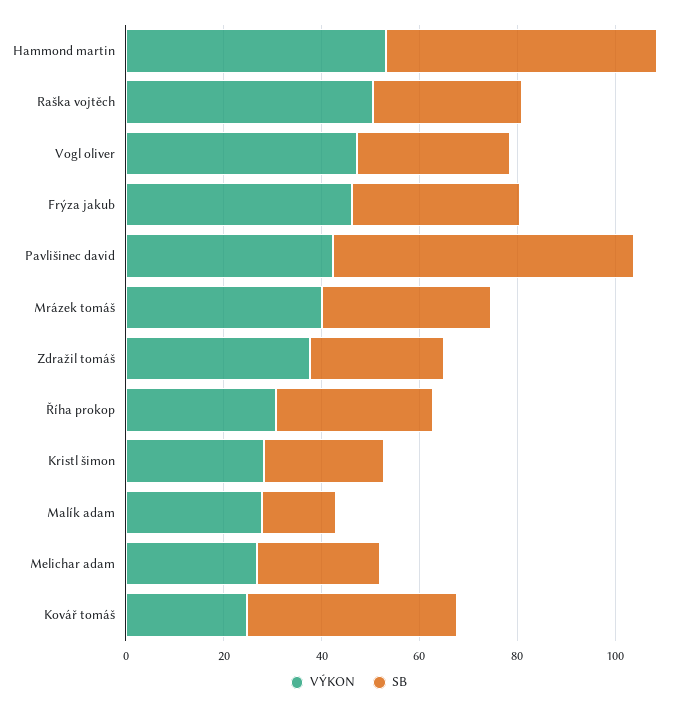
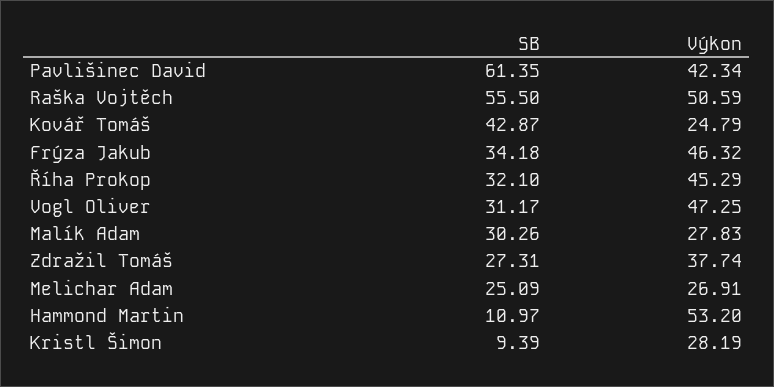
  {
    "VÝKON": {
      "Hammond martin": 53.2,
      "Raška vojtěch": 50.59,
      "Vogl oliver": 47.25,
      "Frýza jakub": 46.32,
      "Pavlišinec david": 42.34,
-     "Mrázek tomáš": 40,
      "Zdražil tomáš": 37.74,
-     "Říha prokop": 30,
+     "Říha prokop": 45.29,
      "Kristl šimon": 28.19,
      "Malík adam": 27.83,
      "Melichar adam": 26.91,
      "Kovář tomáš": 24.79
    },
    "SB": {
-     "Hammond martin": 55,
+     "Hammond martin": 10.97,
-     "Raška vojtěch": 30,
+     "Raška vojtěch": 55.5,
      "Vogl oliver": 31.17,
      "Frýza jakub": 34.18,
      "Pavlišinec david": 61.35,
-     "Mrázek tomáš": 35,
      "Zdražil tomáš": 27.31,
      "Říha prokop": 32.1,
-     "Kristl šimon": 25,
+     "Kristl šimon": 9.39,
-     "Malík adam": 15,
+     "Malík adam": 30.26,
      "Melichar adam": 25.09,
      "Kovář tomáš": 42.87
    }
  }

